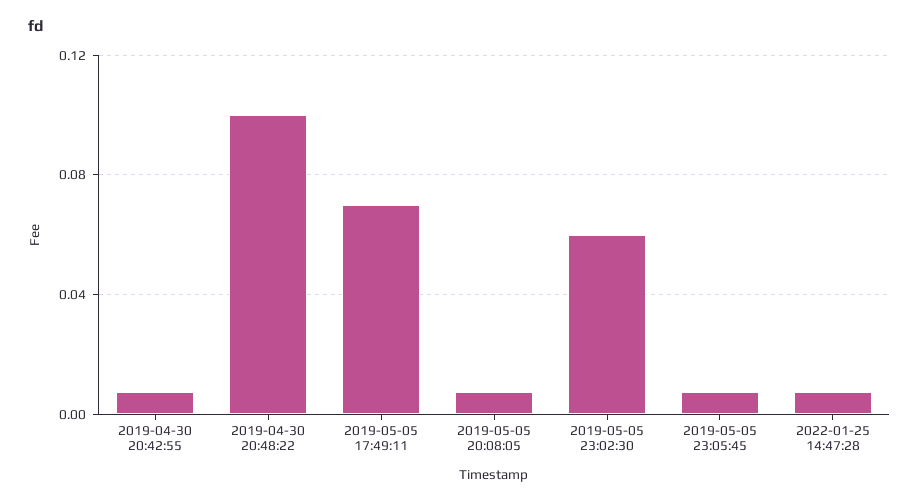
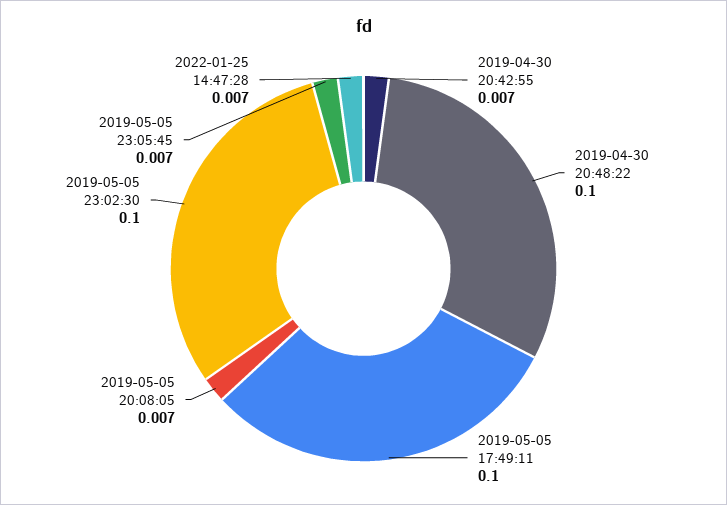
  {
    "2019-04-30 20:42:55": 0.007,
    "2019-04-30 20:48:22": 0.1,
-   "2019-05-05 17:49:11": 0.07,
+   "2019-05-05 17:49:11": 0.1,
    "2019-05-05 20:08:05": 0.007,
-   "2019-05-05 23:02:30": 0.06,
+   "2019-05-05 23:02:30": 0.1,
    "2019-05-05 23:05:45": 0.007,
    "2022-01-25 14:47:28": 0.007
  }

